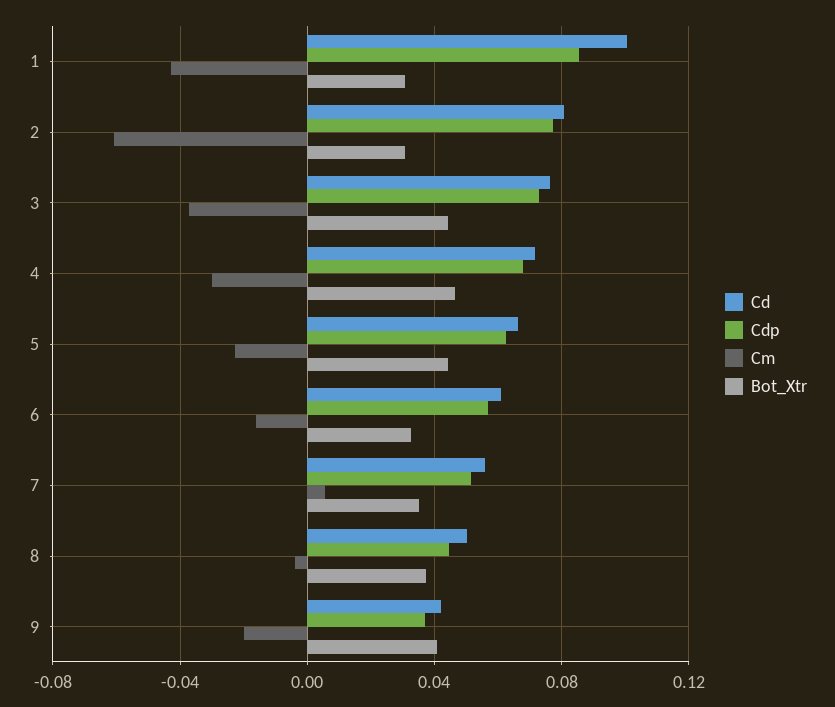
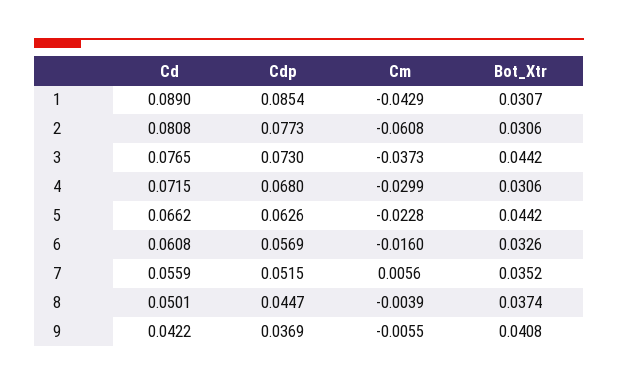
  {
    "Cd": {
-     "1": 0.1,
+     "1": 0.089,
      "2": 0.0808,
      "3": 0.0765,
      "4": 0.0715,
      "5": 0.0662,
      "6": 0.0608,
      "7": 0.0559,
      "8": 0.0501,
      "9": 0.0422
    },
    "Cdp": {
      "1": 0.0854,
      "2": 0.0773,
      "3": 0.073,
      "4": 0.068,
      "5": 0.0626,
      "6": 0.0569,
      "7": 0.0515,
      "8": 0.0447,
      "9": 0.0369
    },
    "Cm": {
      "1": -0.0429,
      "2": -0.0608,
      "3": -0.0373,
      "4": -0.0299,
      "5": -0.0228,
      "6": -0.016,
      "7": 0.0056,
      "8": -0.0039,
-     "9": -0.02
+     "9": -0.0055
    },
    "Bot_Xtr": {
      "1": 0.0307,
      "2": 0.0306,
      "3": 0.0442,
-     "4": 0.045,
+     "4": 0.0306,
      "5": 0.0442,
      "6": 0.0326,
      "7": 0.0352,
      "8": 0.0374,
      "9": 0.0408
    }
  }

